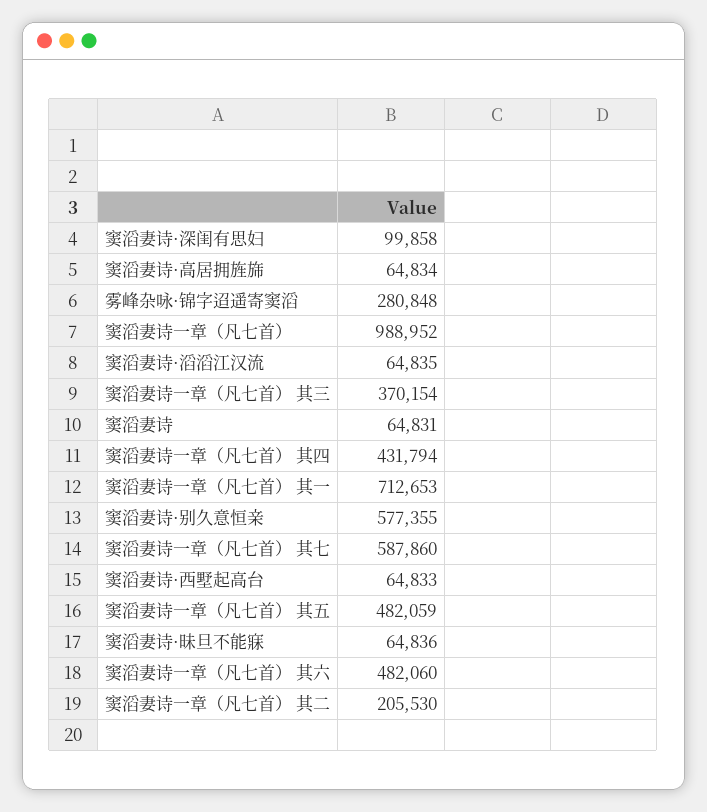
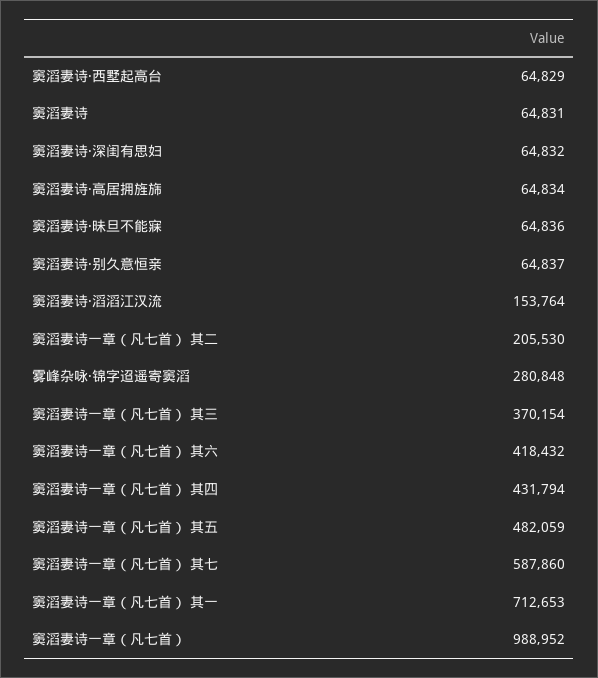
  {
-   "窦滔妻诗·深闺有思妇": 99858,
+   "窦滔妻诗·深闺有思妇": 64832,
    "窦滔妻诗·高居拥旌旆": 64834,
    "雾峰杂咏·锦字迢遥寄窦滔": 280848,
    "窦滔妻诗一章（凡七首）": 988952,
-   "窦滔妻诗·滔滔江汉流": 64835,
+   "窦滔妻诗·滔滔江汉流": 153764,
    "窦滔妻诗一章（凡七首） 其三": 370154,
    "窦滔妻诗": 64831,
    "窦滔妻诗一章（凡七首） 其四": 431794,
    "窦滔妻诗一章（凡七首） 其一": 712653,
-   "窦滔妻诗·别久意恒亲": 577355,
+   "窦滔妻诗·别久意恒亲": 64837,
    "窦滔妻诗一章（凡七首） 其七": 587860,
-   "窦滔妻诗·西墅起高台": 64833,
+   "窦滔妻诗·西墅起高台": 64829,
    "窦滔妻诗一章（凡七首） 其五": 482059,
    "窦滔妻诗·昧旦不能寐": 64836,
-   "窦滔妻诗一章（凡七首） 其六": 482060,
+   "窦滔妻诗一章（凡七首） 其六": 418432,
    "窦滔妻诗一章（凡七首） 其二": 205530
  }

